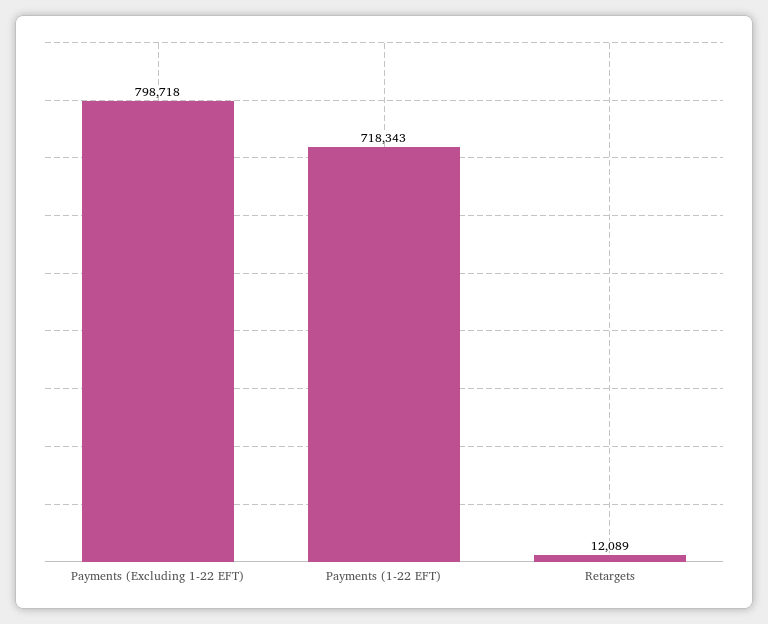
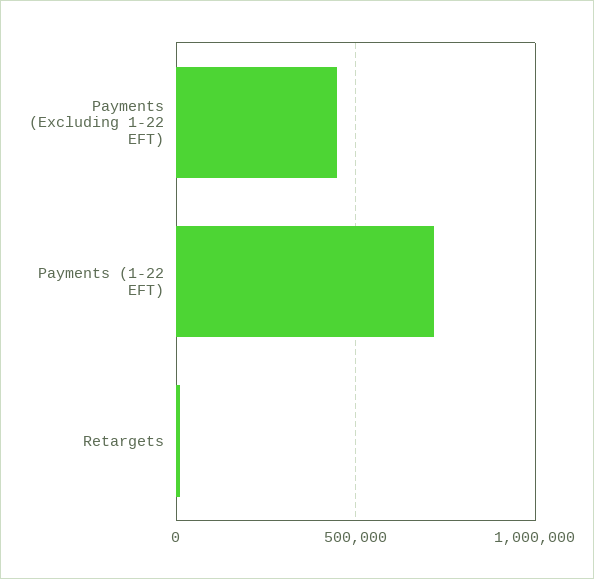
  {
-   "Payments (Excluding 1-22 EFT)": 798718,
+   "Payments (Excluding 1-22 EFT)": 450000,
    "Payments (1-22 EFT)": 718343,
    "Retargets": 12089
  }

